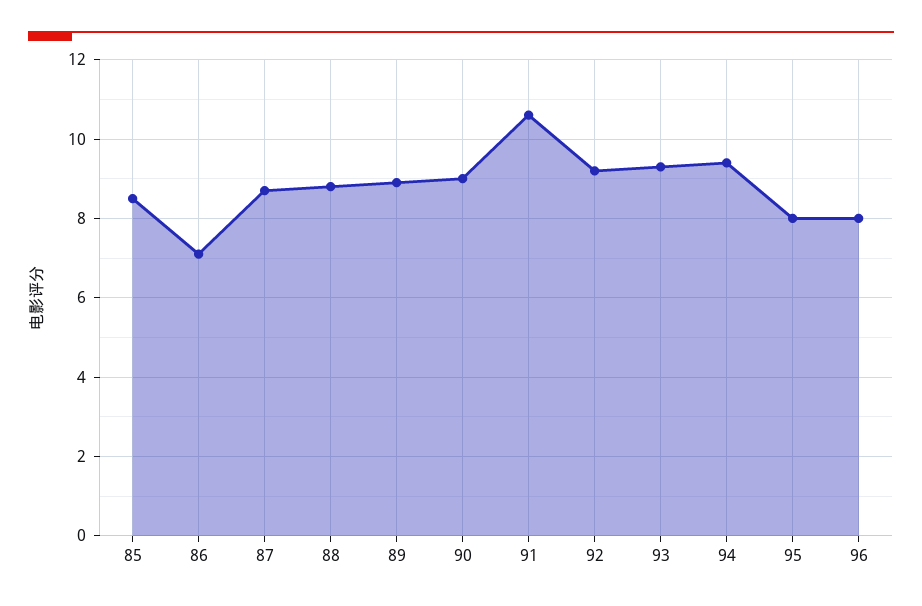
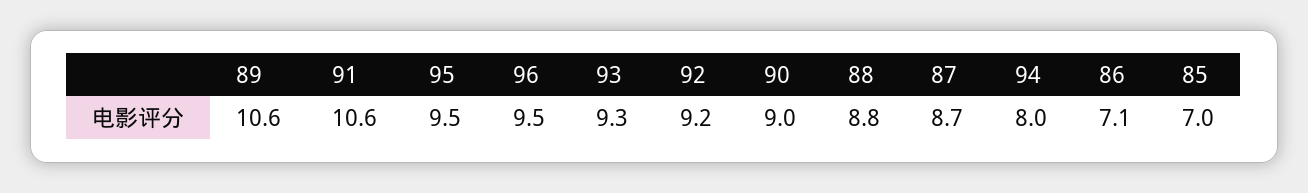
  {
-   "85": 8.5,
+   "85": 7,
    "86": 7.1,
    "87": 8.7,
    "88": 8.8,
-   "89": 9,
+   "89": 10.6,
    "90": 9,
    "91": 10.6,
    "92": 9.2,
    "93": 9.3,
-   "94": 9.5,
+   "94": 8,
-   "95": 8,
+   "95": 9.5,
-   "96": 8
+   "96": 9.5
  }

